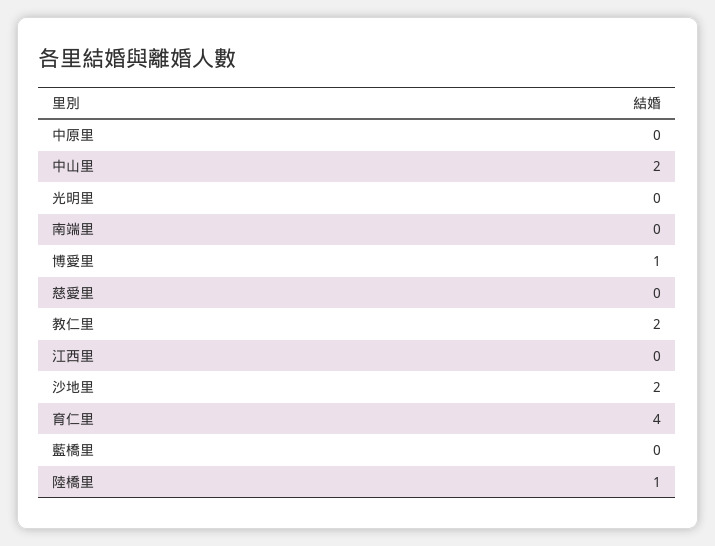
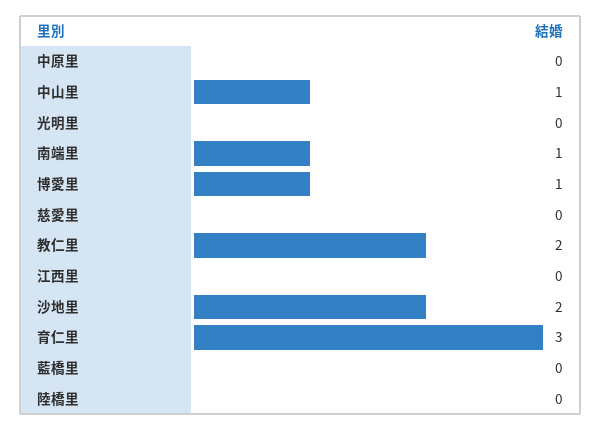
  {
    "中原里": 0,
-   "中山里": 2,
+   "中山里": 1,
    "光明里": 0,
-   "南端里": 0,
+   "南端里": 1,
    "博愛里": 1,
    "慈愛里": 0,
    "教仁里": 2,
    "江西里": 0,
    "沙地里": 2,
-   "育仁里": 4,
+   "育仁里": 3,
    "藍橋里": 0,
-   "陸橋里": 1
+   "陸橋里": 0
  }

